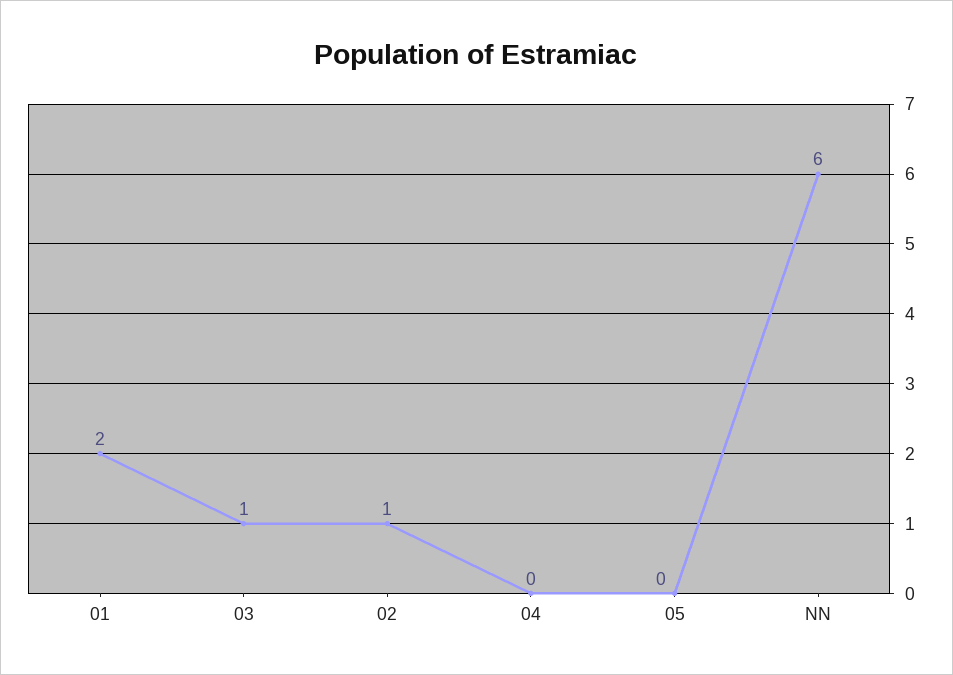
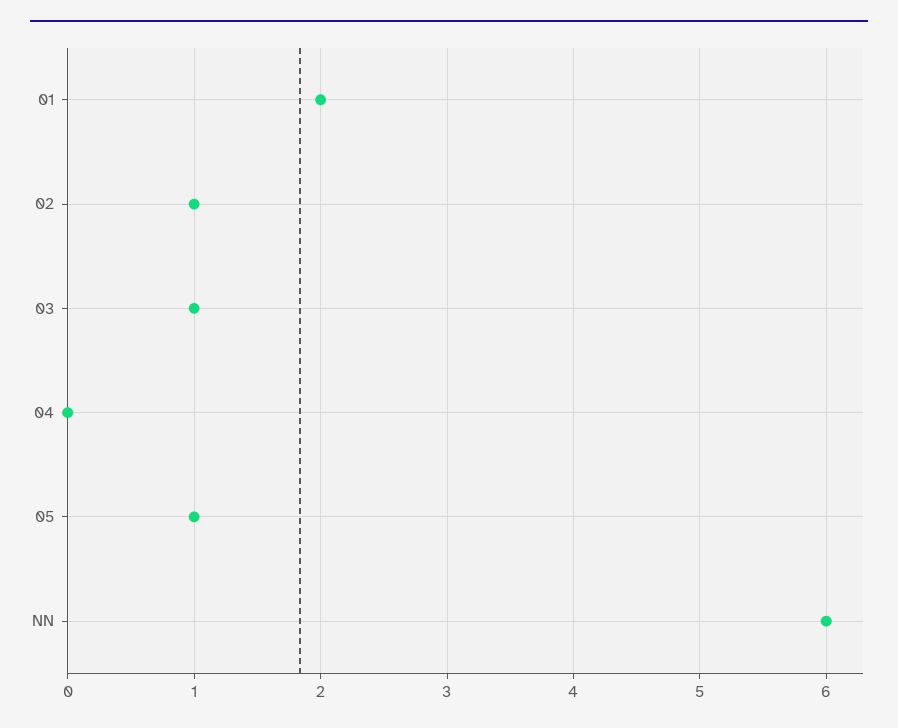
  {
    "01": 2,
    "03": 1,
    "02": 1,
    "04": 0,
-   "05": 0,
+   "05": 1,
    "NN": 6
  }

